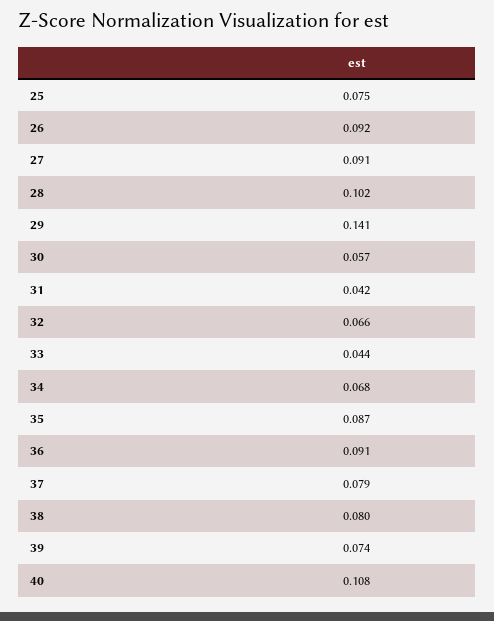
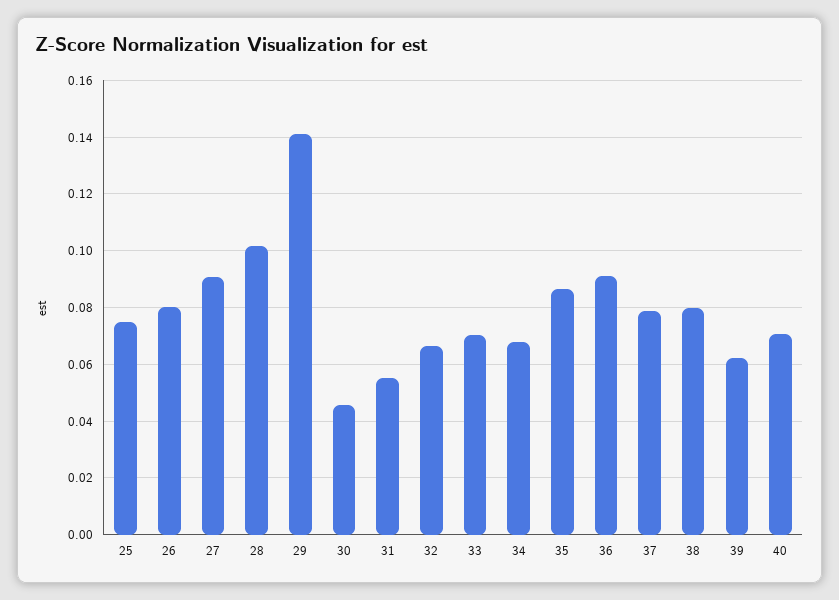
  {
    "25": 0.075,
-   "26": 0.092,
+   "26": 0.08,
    "27": 0.091,
    "28": 0.102,
    "29": 0.141,
-   "30": 0.057,
+   "30": 0.045,
-   "31": 0.042,
+   "31": 0.055,
    "32": 0.066,
-   "33": 0.044,
+   "33": 0.07,
    "34": 0.068,
    "35": 0.087,
    "36": 0.091,
    "37": 0.079,
    "38": 0.08,
-   "39": 0.074,
+   "39": 0.0625,
-   "40": 0.108
+   "40": 0.07
  }

